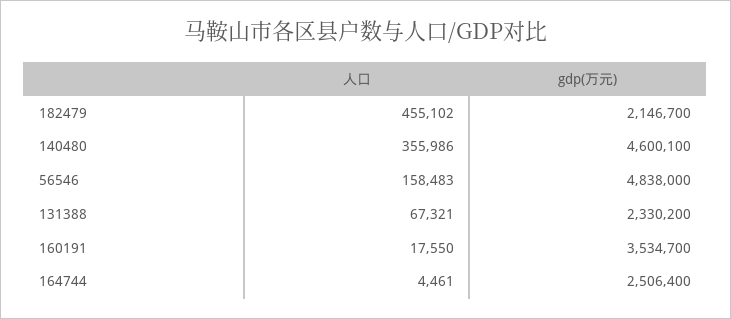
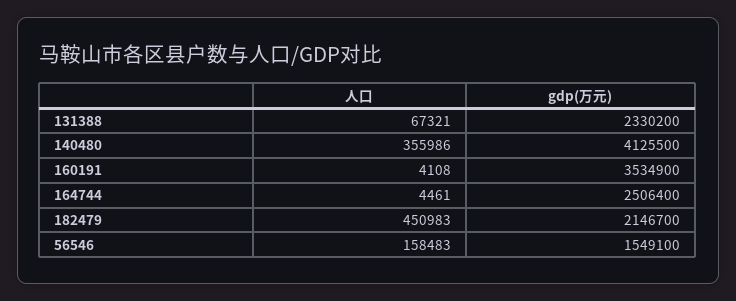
  {
    "人口": {
-     "182479": 455102,
+     "182479": 450983,
      "140480": 355986,
      "56546": 158483,
      "131388": 67321,
-     "160191": 17550,
+     "160191": 4108,
      "164744": 4461
    },
    "gdp(万元)": {
      "182479": 2146700,
-     "140480": 4600100,
+     "140480": 4125500,
-     "56546": 4838000,
+     "56546": 1549100,
      "131388": 2330200,
-     "160191": 3534700,
+     "160191": 3534900,
      "164744": 2506400
    }
  }

